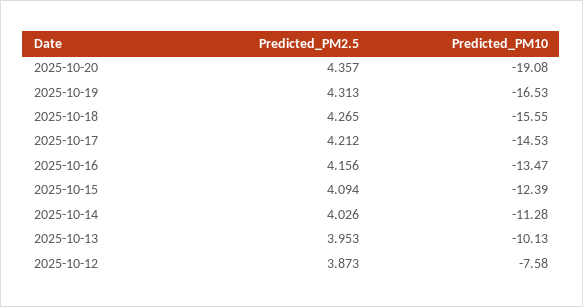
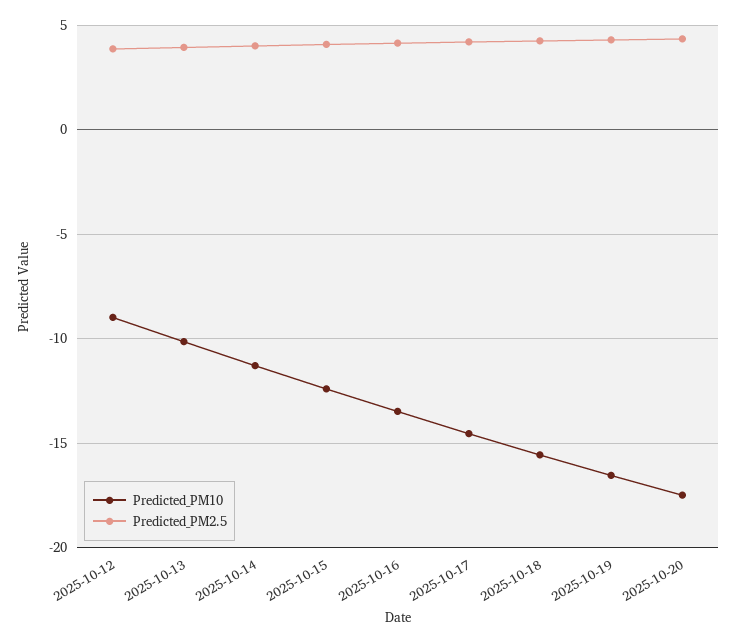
  {
    "Predicted_PM2.5": {
      "2025-10-20": 4.357,
      "2025-10-19": 4.313,
      "2025-10-18": 4.265,
      "2025-10-17": 4.212,
      "2025-10-16": 4.156,
      "2025-10-15": 4.094,
      "2025-10-14": 4.026,
      "2025-10-13": 3.953,
      "2025-10-12": 3.873
    },
    "Predicted_PM10": {
-     "2025-10-20": -19.08,
+     "2025-10-20": -17.5,
      "2025-10-19": -16.53,
      "2025-10-18": -15.55,
      "2025-10-17": -14.53,
      "2025-10-16": -13.47,
      "2025-10-15": -12.39,
      "2025-10-14": -11.28,
      "2025-10-13": -10.13,
-     "2025-10-12": -7.58
+     "2025-10-12": -9
    }
  }

